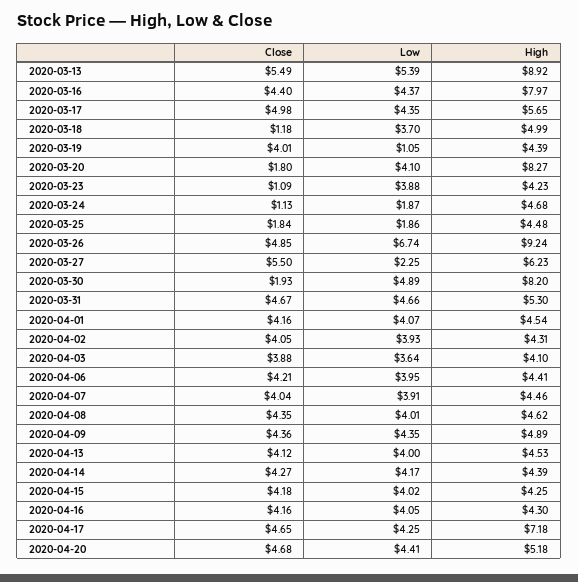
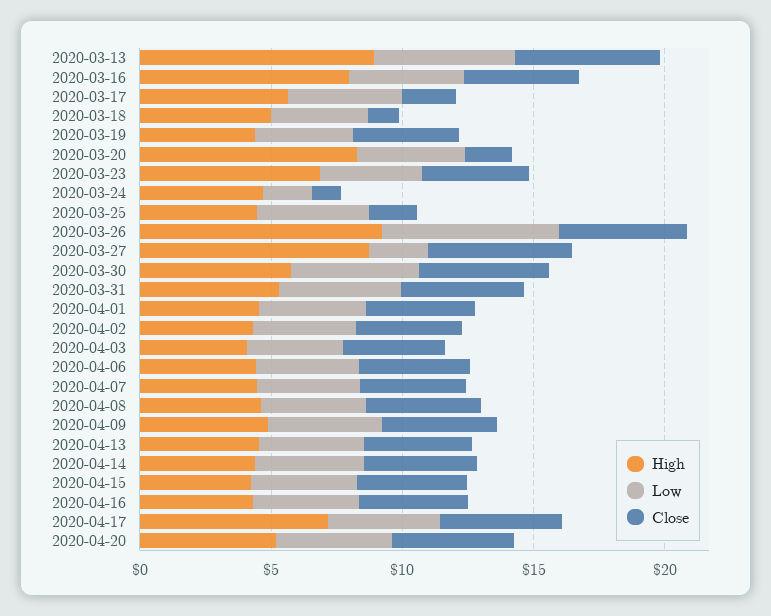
  {
    "Close": {
      "2020-03-13": 5.49,
      "2020-03-16": 4.4,
-     "2020-03-17": 4.98,
+     "2020-03-17": 2,
      "2020-03-18": 1.18,
      "2020-03-19": 4.01,
      "2020-03-20": 1.8,
-     "2020-03-23": 1.09,
+     "2020-03-23": 4,
      "2020-03-24": 1.13,
      "2020-03-25": 1.84,
      "2020-03-26": 4.85,
      "2020-03-27": 5.5,
-     "2020-03-30": 1.93,
+     "2020-03-30": 5,
      "2020-03-31": 4.67,
      "2020-04-01": 4.16,
      "2020-04-02": 4.05,
      "2020-04-03": 3.88,
      "2020-04-06": 4.21,
      "2020-04-07": 4.04,
      "2020-04-08": 4.35,
      "2020-04-09": 4.36,
      "2020-04-13": 4.12,
      "2020-04-14": 4.27,
      "2020-04-15": 4.18,
      "2020-04-16": 4.16,
      "2020-04-17": 4.65,
      "2020-04-20": 4.68
    },
    "Low": {
      "2020-03-13": 5.39,
      "2020-03-16": 4.37,
      "2020-03-17": 4.35,
      "2020-03-18": 3.7,
-     "2020-03-19": 1.05,
+     "2020-03-19": 4,
      "2020-03-20": 4.1,
      "2020-03-23": 3.88,
      "2020-03-24": 1.87,
-     "2020-03-25": 1.86,
+     "2020-03-25": 4,
      "2020-03-26": 6.74,
      "2020-03-27": 2.25,
      "2020-03-30": 4.89,
      "2020-03-31": 4.66,
      "2020-04-01": 4.07,
      "2020-04-02": 3.93,
      "2020-04-03": 3.64,
      "2020-04-06": 3.95,
      "2020-04-07": 3.91,
      "2020-04-08": 4.01,
      "2020-04-09": 4.35,
      "2020-04-13": 4,
      "2020-04-14": 4.17,
      "2020-04-15": 4.02,
      "2020-04-16": 4.05,
      "2020-04-17": 4.25,
      "2020-04-20": 4.41
    },
    "High": {
      "2020-03-13": 8.92,
      "2020-03-16": 7.97,
      "2020-03-17": 5.65,
      "2020-03-18": 4.99,
      "2020-03-19": 4.39,
      "2020-03-20": 8.27,
-     "2020-03-23": 4.23,
+     "2020-03-23": 7,
      "2020-03-24": 4.68,
      "2020-03-25": 4.48,
      "2020-03-26": 9.24,
-     "2020-03-27": 6.23,
+     "2020-03-27": 9,
-     "2020-03-30": 8.2,
+     "2020-03-30": 6,
      "2020-03-31": 5.3,
      "2020-04-01": 4.54,
      "2020-04-02": 4.31,
      "2020-04-03": 4.1,
      "2020-04-06": 4.41,
      "2020-04-07": 4.46,
      "2020-04-08": 4.62,
      "2020-04-09": 4.89,
      "2020-04-13": 4.53,
      "2020-04-14": 4.39,
      "2020-04-15": 4.25,
      "2020-04-16": 4.3,
      "2020-04-17": 7.18,
      "2020-04-20": 5.18
    }
  }

